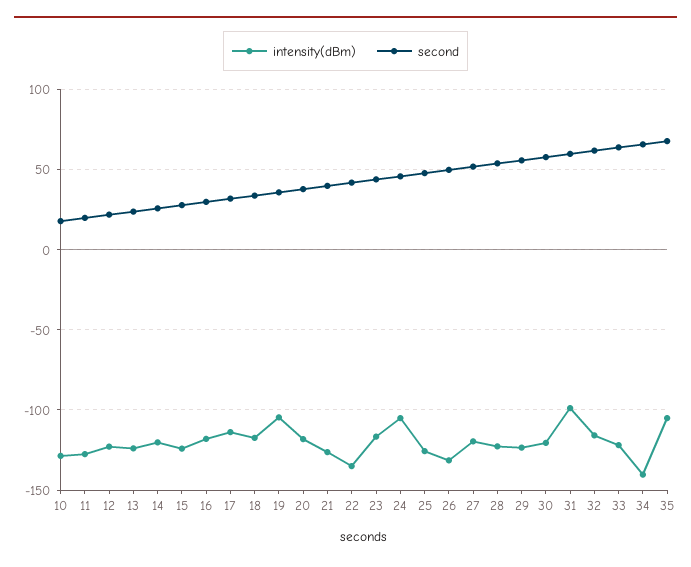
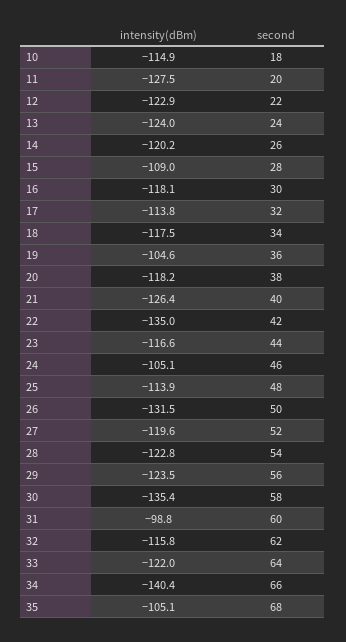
  {
    "intensity(dBm)": {
-     "10": -130,
+     "10": -114.9,
      "11": -127.5,
      "12": -122.9,
      "13": -124,
      "14": -120.2,
-     "15": -125,
+     "15": -109,
      "16": -118.1,
      "17": -113.8,
      "18": -117.5,
      "19": -104.6,
      "20": -118.2,
      "21": -126.4,
      "22": -135,
      "23": -116.6,
      "24": -105.1,
-     "25": -125,
+     "25": -113.9,
      "26": -131.5,
      "27": -119.6,
      "28": -122.8,
      "29": -123.5,
-     "30": -120,
+     "30": -135.4,
      "31": -98.8,
      "32": -115.8,
      "33": -122,
      "34": -140.4,
      "35": -105.1
    },
    "second": {
      "10": 18,
      "11": 20,
      "12": 22,
      "13": 24,
      "14": 26,
      "15": 28,
      "16": 30,
      "17": 32,
      "18": 34,
      "19": 36,
      "20": 38,
      "21": 40,
      "22": 42,
      "23": 44,
      "24": 46,
      "25": 48,
      "26": 50,
      "27": 52,
      "28": 54,
      "29": 56,
      "30": 58,
      "31": 60,
      "32": 62,
      "33": 64,
      "34": 66,
      "35": 68
    }
  }

